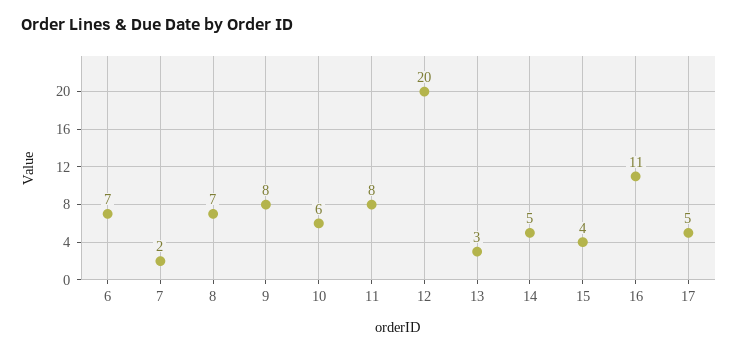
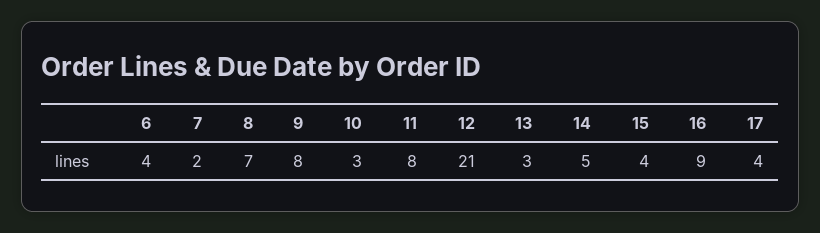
  {
-   "6": 7,
+   "6": 4,
    "7": 2,
    "8": 7,
    "9": 8,
-   "10": 6,
+   "10": 3,
    "11": 8,
-   "12": 20,
+   "12": 21,
    "13": 3,
    "14": 5,
    "15": 4,
-   "16": 11,
+   "16": 9,
-   "17": 5
+   "17": 4
  }

